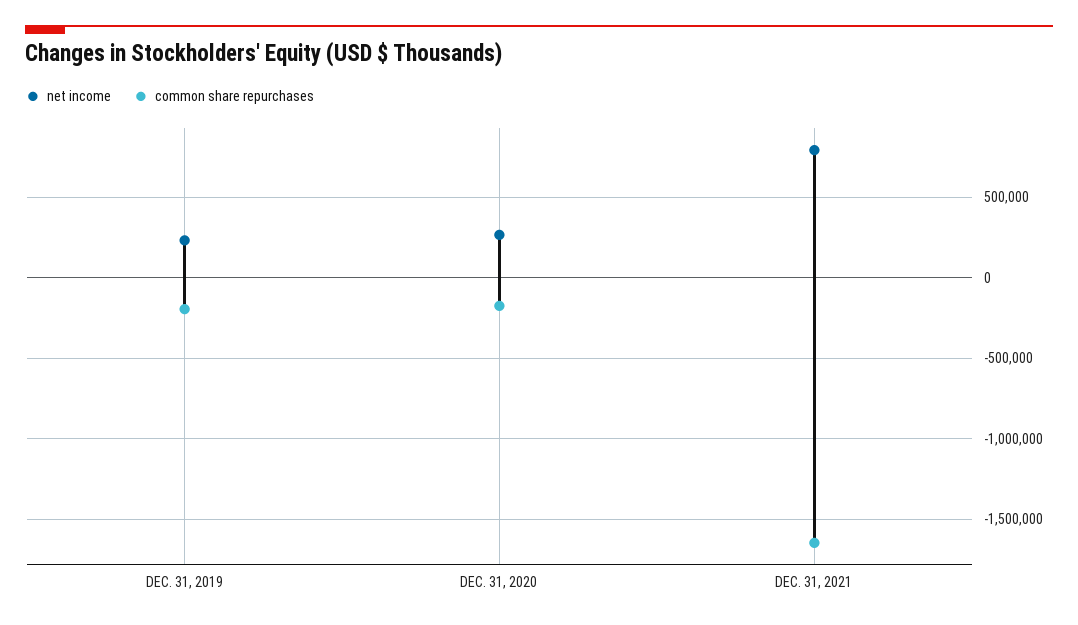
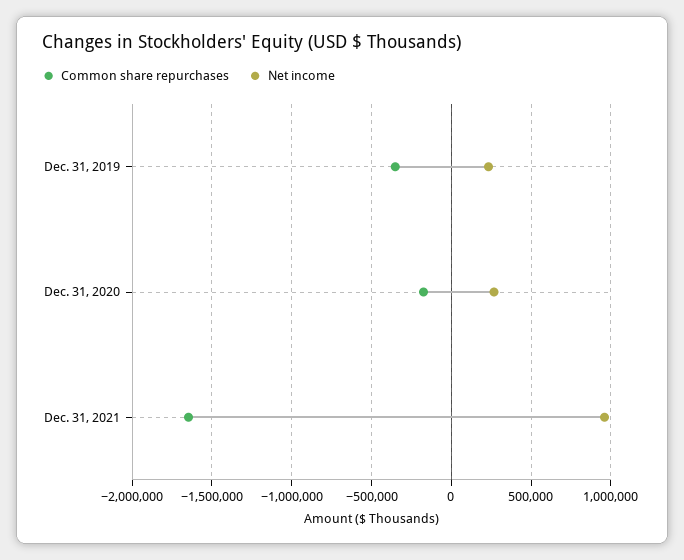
  {
    "net income": {
      "DEC. 31, 2019": 250000,
      "DEC. 31, 2020": 250000,
-     "DEC. 31, 2021": 800000
+     "DEC. 31, 2021": 950000
    },
    "common share repurchases": {
-     "DEC. 31, 2019": -200000,
+     "DEC. 31, 2019": -350000,
      "DEC. 31, 2020": -150000,
      "DEC. 31, 2021": -1650000
    }
  }

